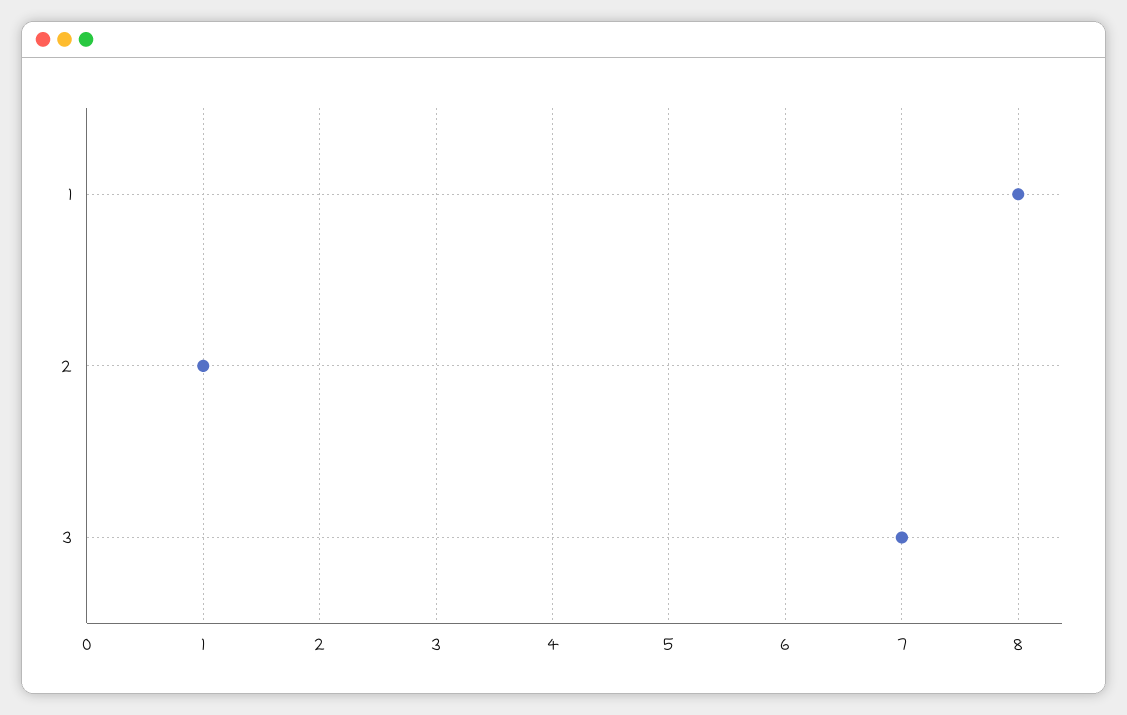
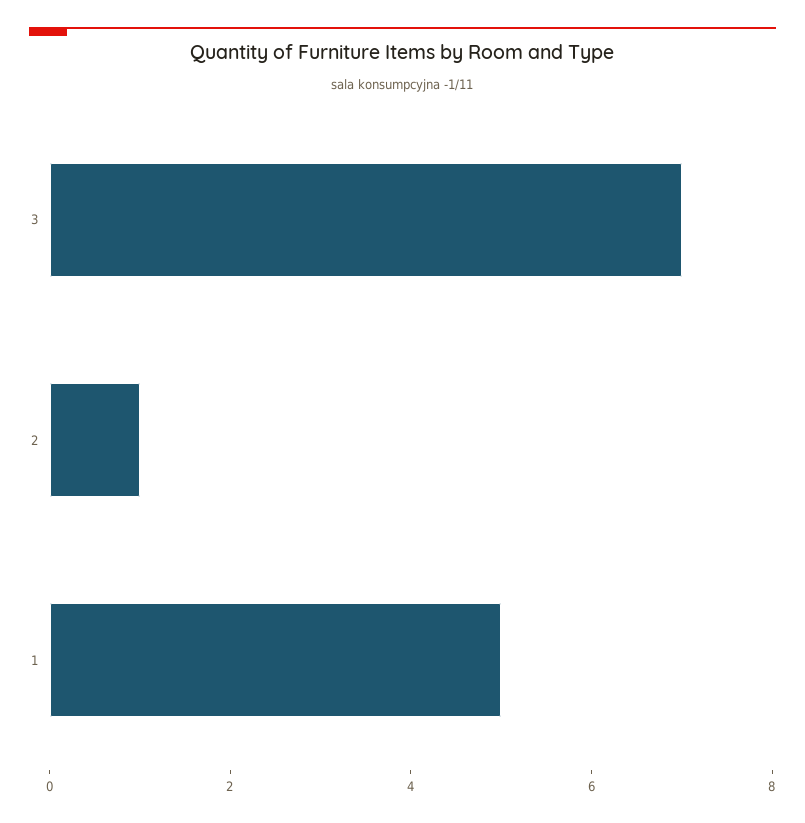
  {
-   "1": 8,
+   "1": 5,
    "2": 1,
    "3": 7
  }

